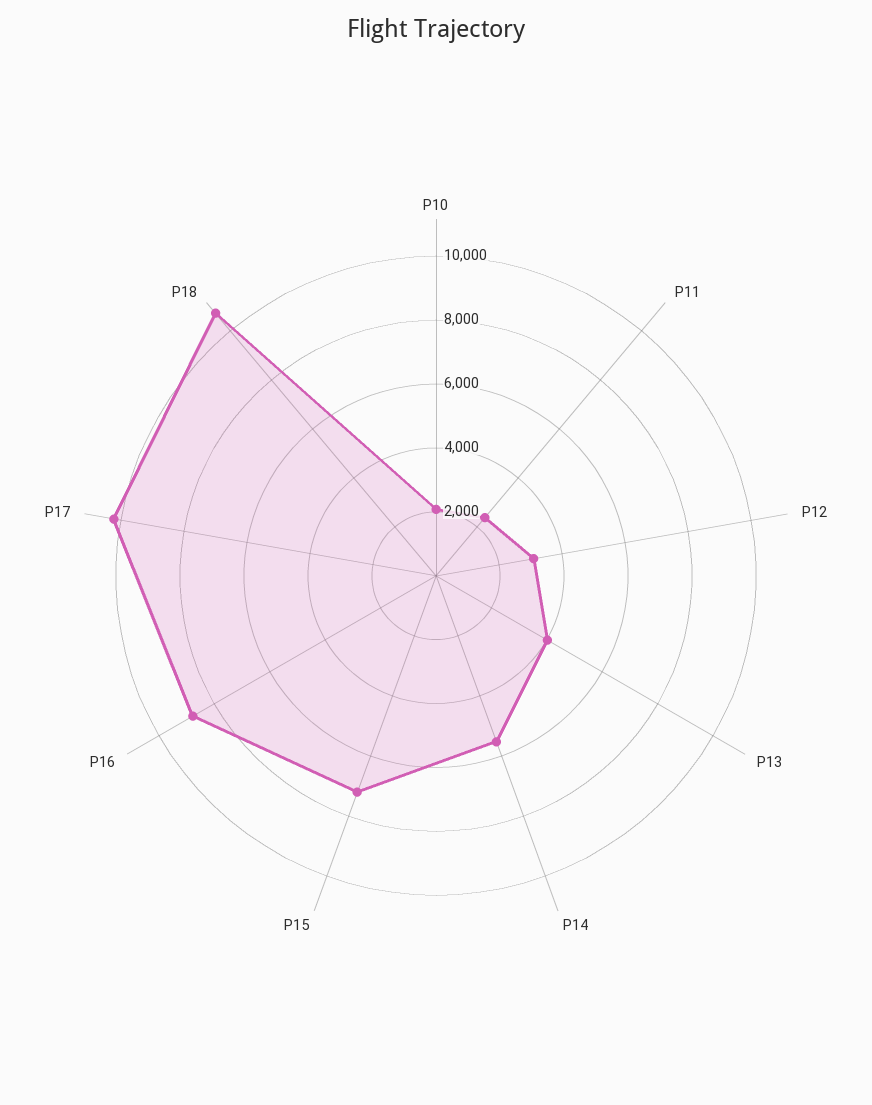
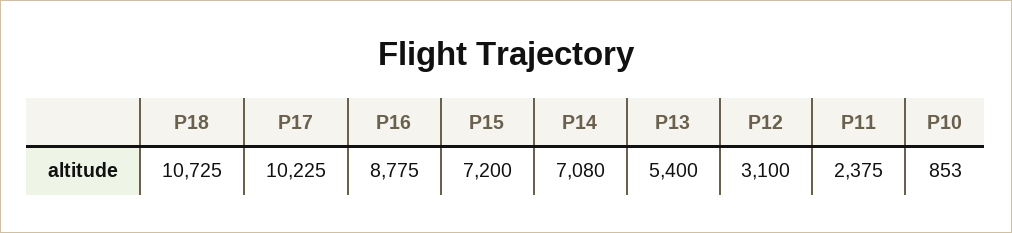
  {
-   "P10": 2000,
+   "P10": 853,
    "P11": 2375,
    "P12": 3100,
-   "P13": 4000,
+   "P13": 5400,
-   "P14": 5500,
+   "P14": 7080,
    "P15": 7200,
    "P16": 8775,
    "P17": 10225,
    "P18": 10725
  }

